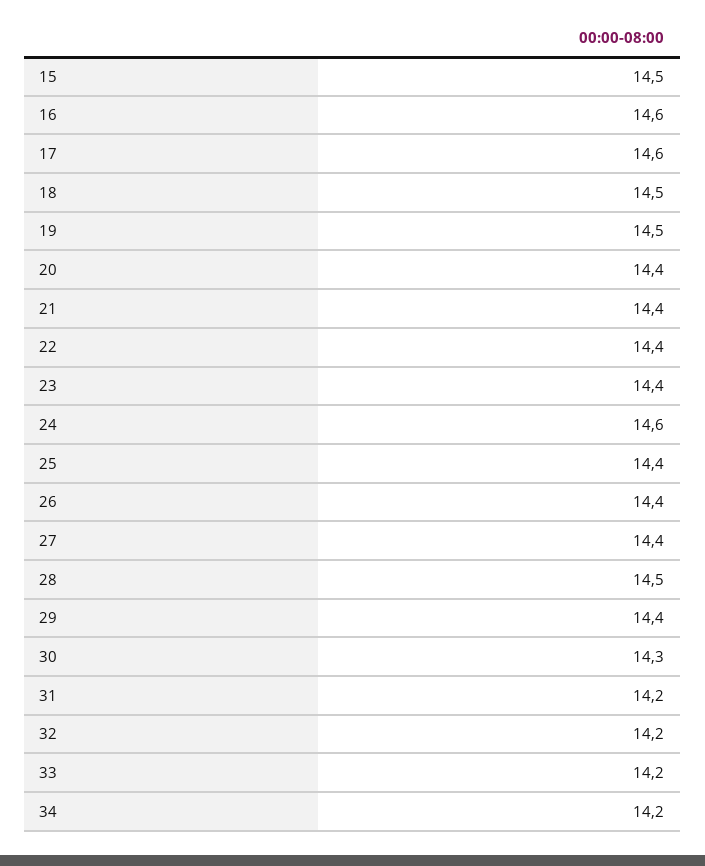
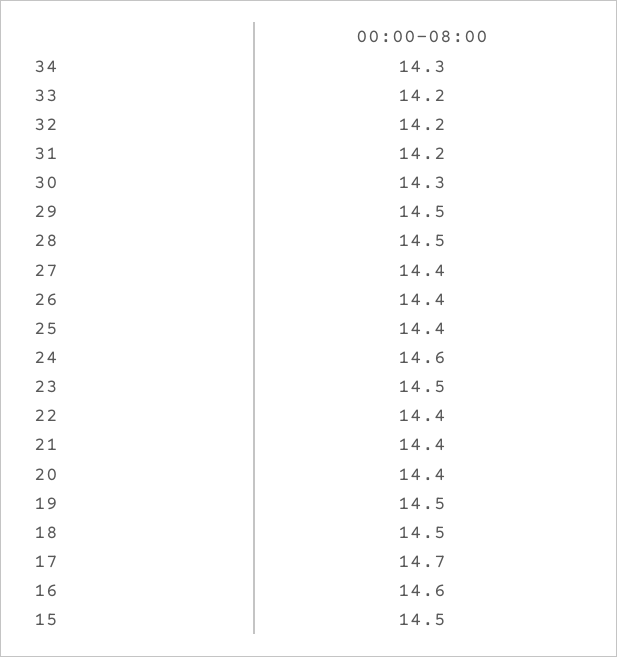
  {
    "15": 14.5,
    "16": 14.6,
-   "17": 14.6,
+   "17": 14.7,
    "18": 14.5,
    "19": 14.5,
    "20": 14.4,
    "21": 14.4,
    "22": 14.4,
-   "23": 14.4,
+   "23": 14.5,
    "24": 14.6,
    "25": 14.4,
    "26": 14.4,
    "27": 14.4,
    "28": 14.5,
-   "29": 14.4,
+   "29": 14.5,
    "30": 14.3,
    "31": 14.2,
    "32": 14.2,
    "33": 14.2,
-   "34": 14.2
+   "34": 14.3
  }

